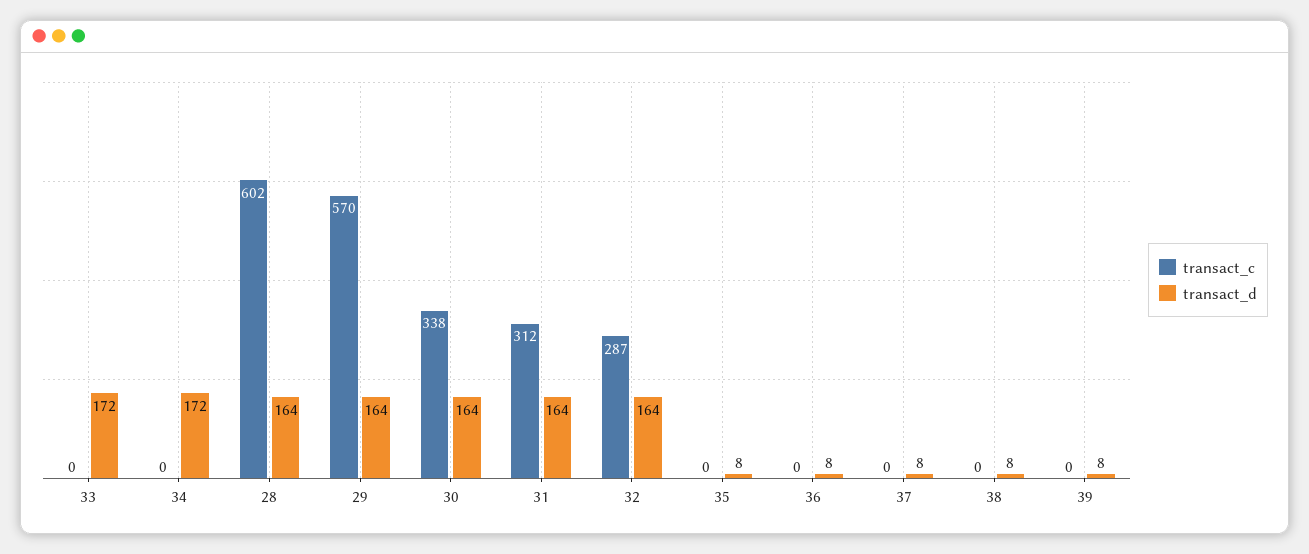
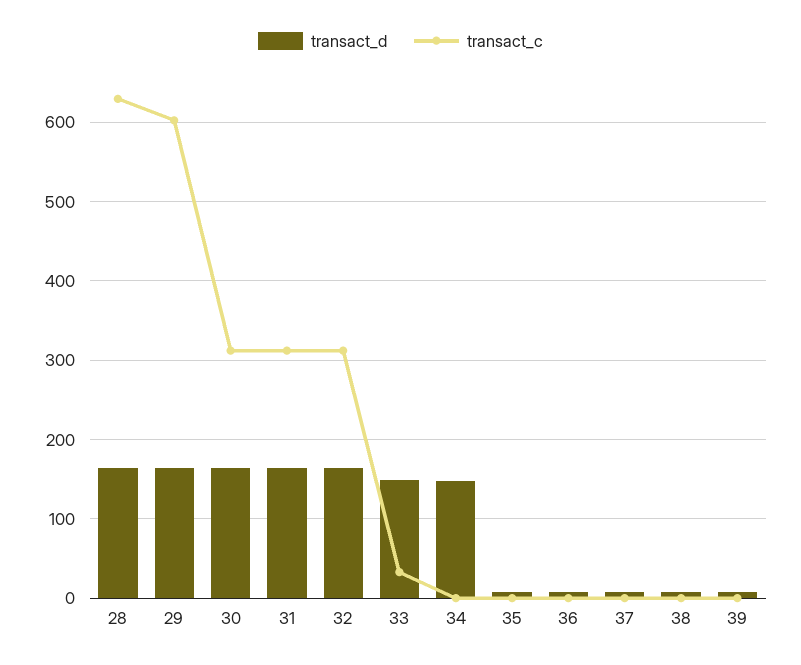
  {
    "transact_c": {
-     "33": 0,
+     "33": 30,
      "34": 0,
-     "28": 602,
+     "28": 630,
-     "29": 570,
+     "29": 600,
-     "30": 338,
+     "30": 310,
      "31": 312,
-     "32": 287,
+     "32": 310,
      "35": 0,
      "36": 0,
      "37": 0,
      "38": 0,
      "39": 0
    },
    "transact_d": {
-     "33": 172,
+     "33": 150,
-     "34": 172,
+     "34": 150,
      "28": 164,
      "29": 164,
      "30": 164,
      "31": 164,
      "32": 164,
      "35": 8,
      "36": 8,
      "37": 8,
      "38": 8,
      "39": 8
    }
  }

